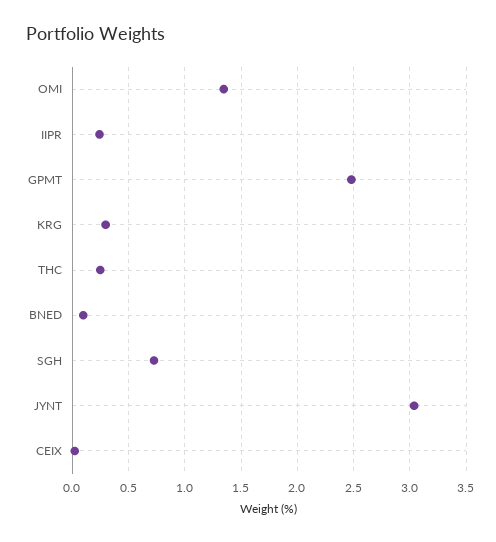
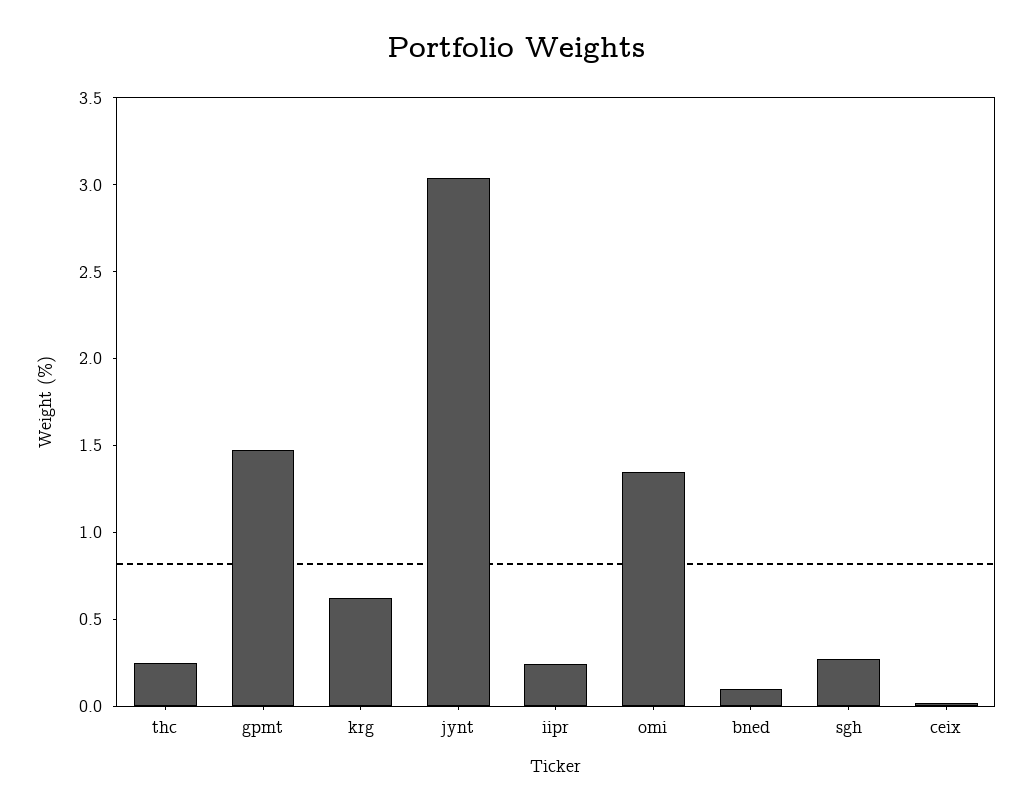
  {
    "OMI": 1.3,
    "IIPR": 0.2,
-   "GPMT": 2.5,
+   "GPMT": 1.5,
-   "KRG": 0.3,
+   "KRG": 0.6,
    "THC": 0.2,
    "BNED": 0.1,
-   "SGH": 0.7,
+   "SGH": 0.3,
    "JYNT": 3,
    "CEIX": 0
  }

